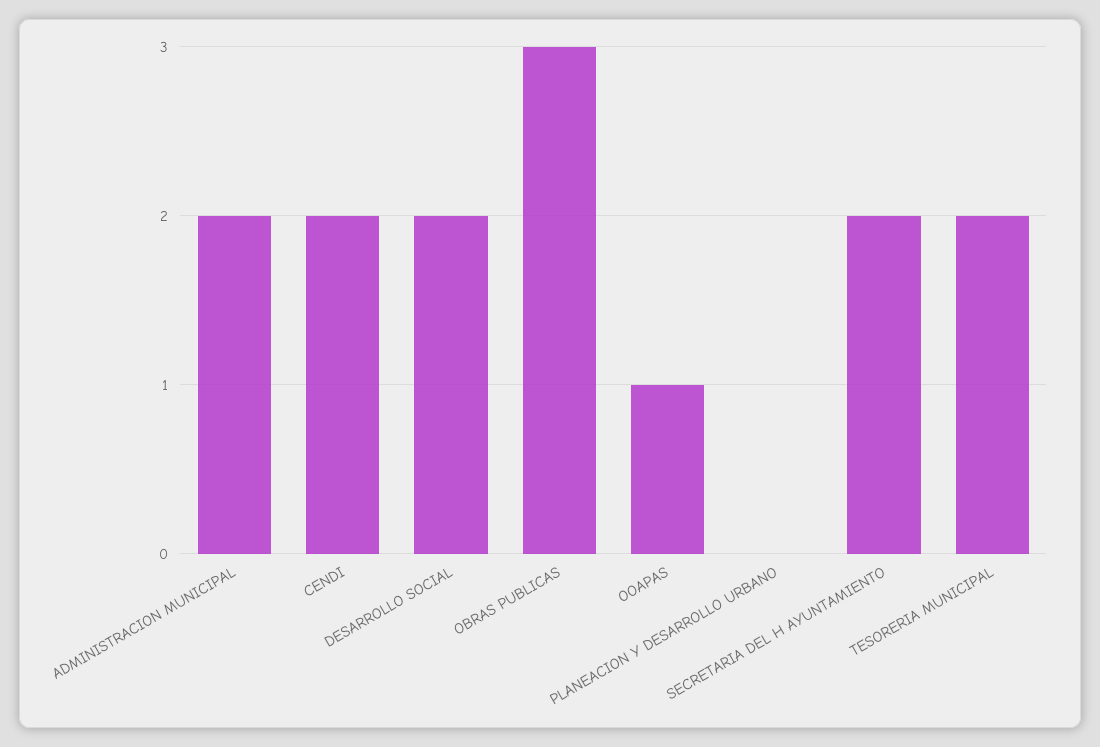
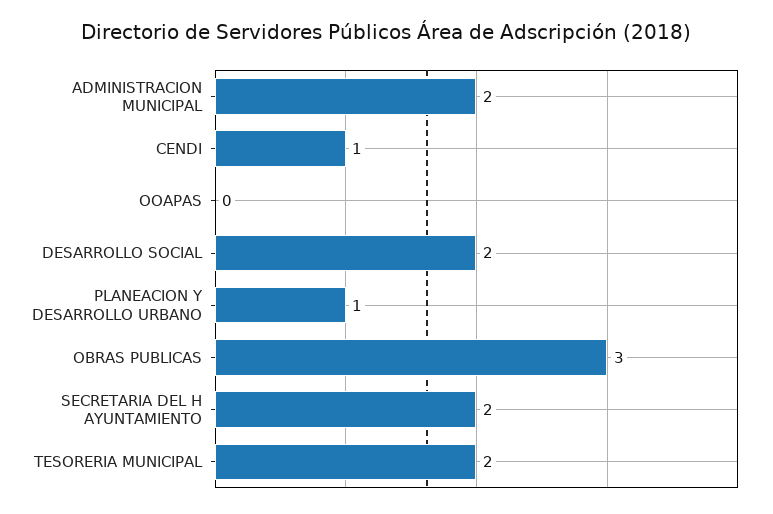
  {
    "ADMINISTRACION MUNICIPAL": 2,
-   "CENDI": 2,
+   "CENDI": 1,
    "DESARROLLO SOCIAL": 2,
    "OBRAS PUBLICAS": 3,
-   "OOAPAS": 1,
+   "OOAPAS": 0,
-   "PLANEACION Y DESARROLLO URBANO": 0,
+   "PLANEACION Y DESARROLLO URBANO": 1,
    "SECRETARIA DEL H AYUNTAMIENTO": 2,
    "TESORERIA MUNICIPAL": 2
  }

